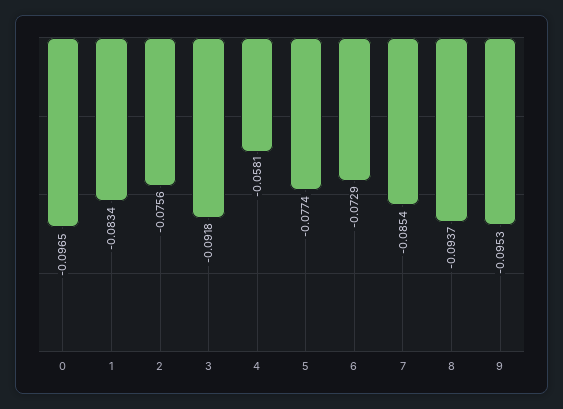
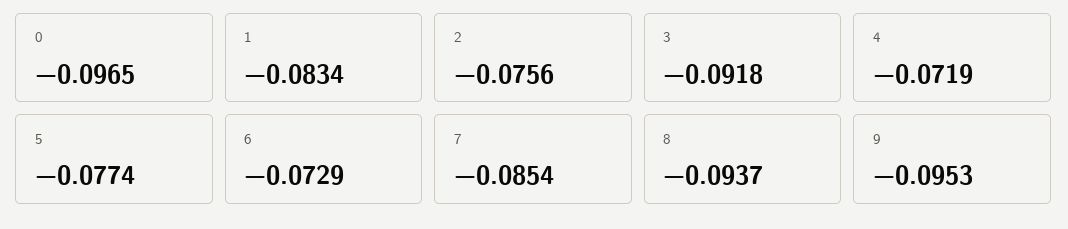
  {
    "0": -0.0965,
    "1": -0.0834,
    "2": -0.0756,
    "3": -0.0918,
-   "4": -0.0581,
+   "4": -0.0719,
    "5": -0.0774,
    "6": -0.0729,
    "7": -0.0854,
    "8": -0.0937,
    "9": -0.0953
  }

